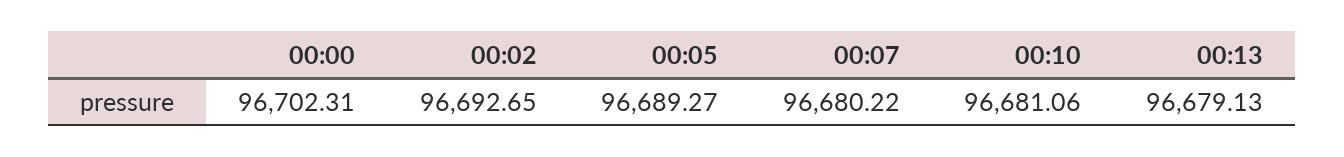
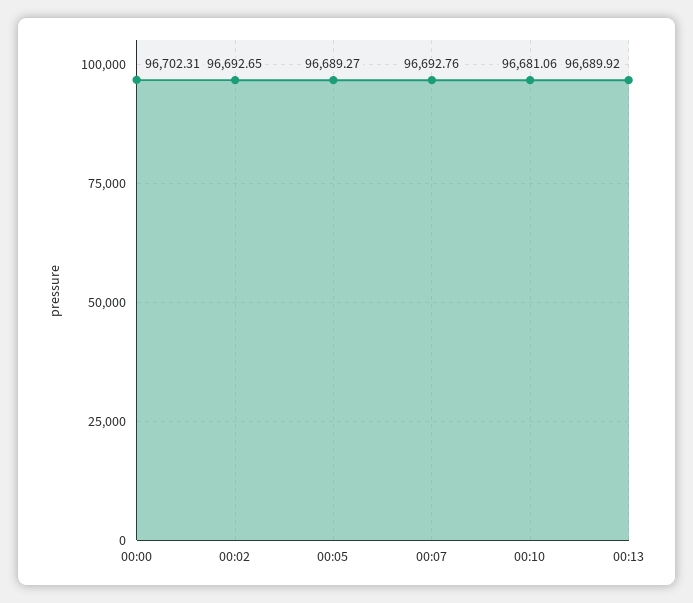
  {
    "00:00": 96702.31,
    "00:02": 96692.65,
    "00:05": 96689.27,
-   "00:07": 96680.22,
+   "00:07": 96692.76,
    "00:10": 96681.06,
-   "00:13": 96679.13
+   "00:13": 96689.92
  }

